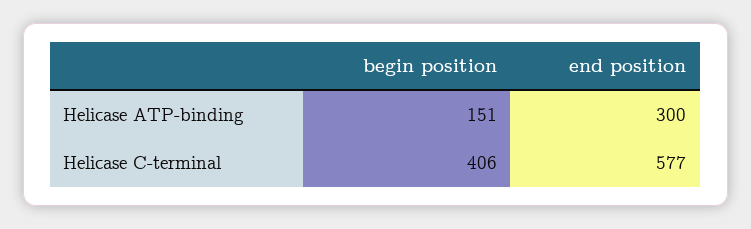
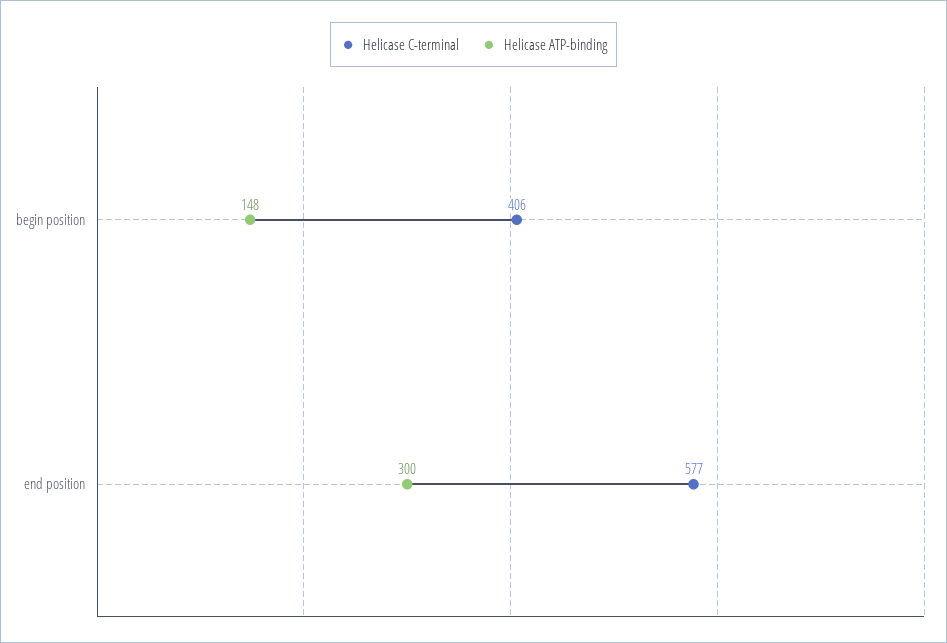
  {
    "Helicase ATP-binding": {
-     "begin position": 151,
+     "begin position": 148,
      "end position": 300
    },
    "Helicase C-terminal": {
      "begin position": 406,
      "end position": 577
    }
  }

